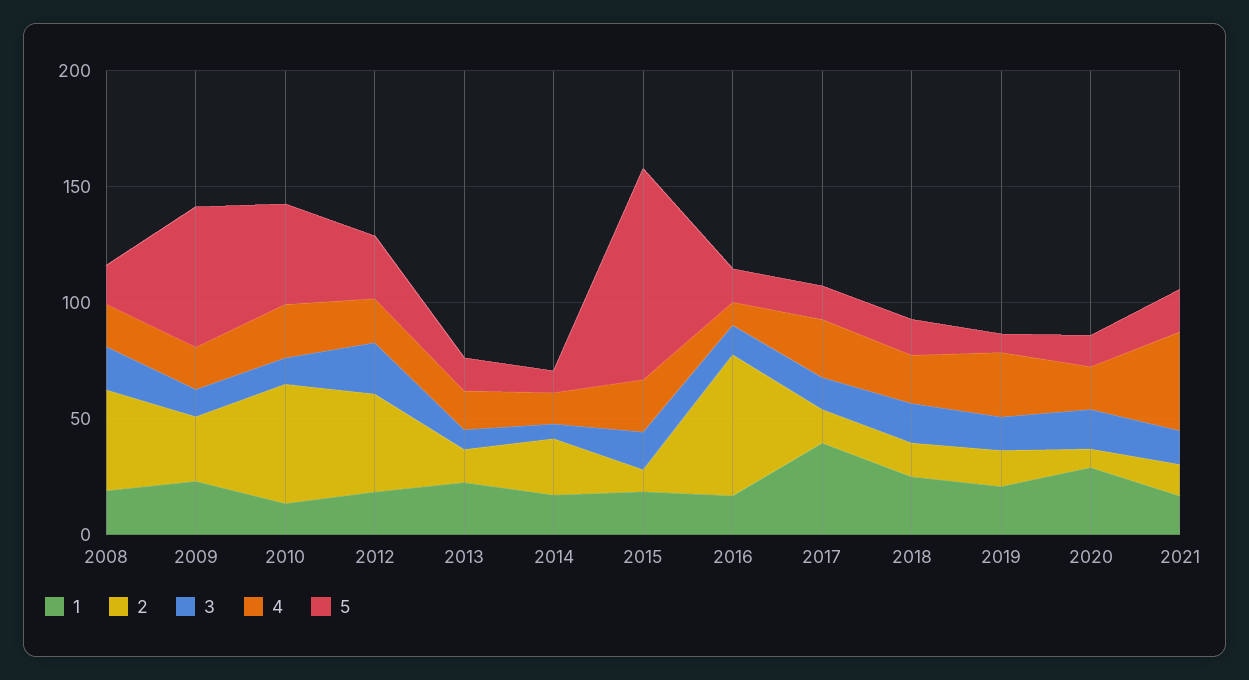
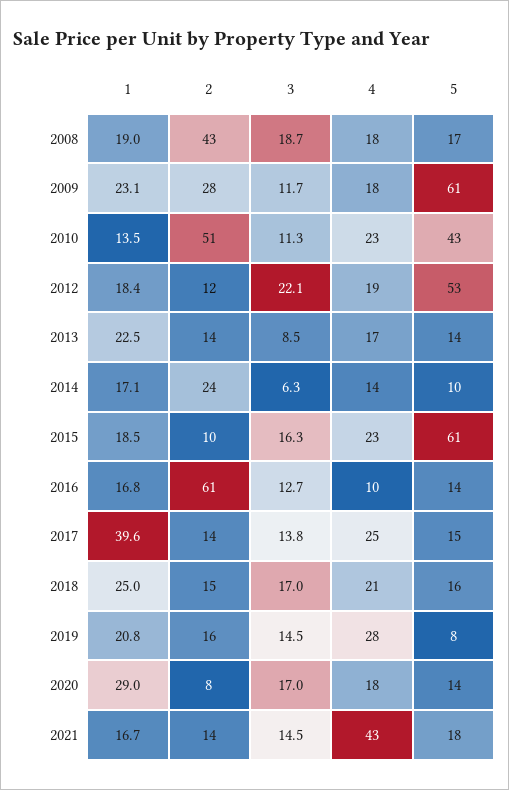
  {
    "1": {
      "2008": 19,
      "2009": 23.1,
      "2010": 13.5,
      "2012": 18.4,
      "2013": 22.5,
      "2014": 17.1,
      "2015": 18.5,
      "2016": 16.8,
      "2017": 39.6,
      "2018": 25,
      "2019": 20.8,
      "2020": 29,
      "2021": 16.7
    },
    "2": {
      "2008": 43,
      "2009": 28,
      "2010": 51,
-     "2012": 40,
+     "2012": 12,
      "2013": 14,
      "2014": 24,
      "2015": 10,
      "2016": 61,
      "2017": 14,
      "2018": 15,
      "2019": 16,
      "2020": 8,
      "2021": 14
    },
    "3": {
      "2008": 18.7,
      "2009": 11.7,
      "2010": 11.3,
      "2012": 22.1,
      "2013": 8.5,
      "2014": 6.3,
      "2015": 16.3,
      "2016": 12.7,
      "2017": 13.8,
      "2018": 17,
      "2019": 14.5,
      "2020": 17,
      "2021": 14.5
    },
    "4": {
      "2008": 18,
      "2009": 18,
      "2010": 23,
      "2012": 19,
      "2013": 17,
      "2014": 14,
      "2015": 23,
      "2016": 10,
      "2017": 25,
      "2018": 21,
      "2019": 28,
      "2020": 18,
      "2021": 43
    },
    "5": {
      "2008": 17,
      "2009": 61,
      "2010": 43,
-     "2012": 30,
+     "2012": 53,
      "2013": 14,
      "2014": 10,
-     "2015": 90,
+     "2015": 61,
      "2016": 14,
      "2017": 15,
      "2018": 16,
      "2019": 8,
      "2020": 14,
      "2021": 18
    }
  }

